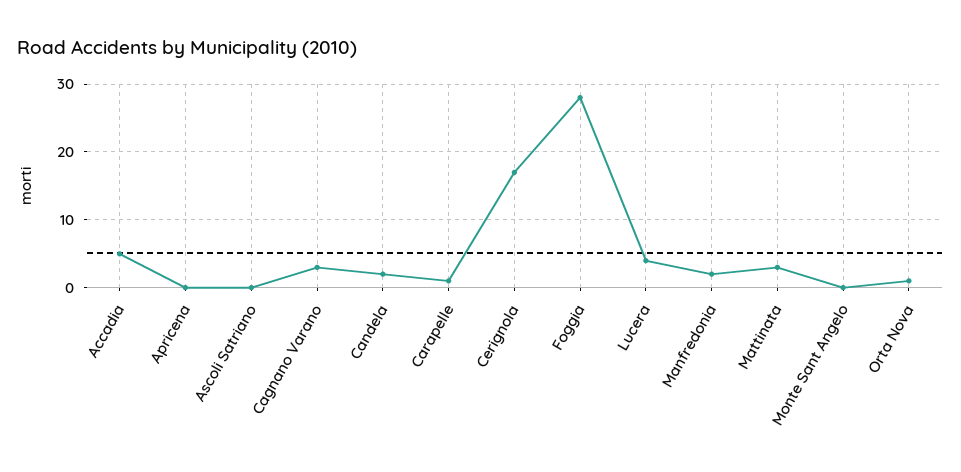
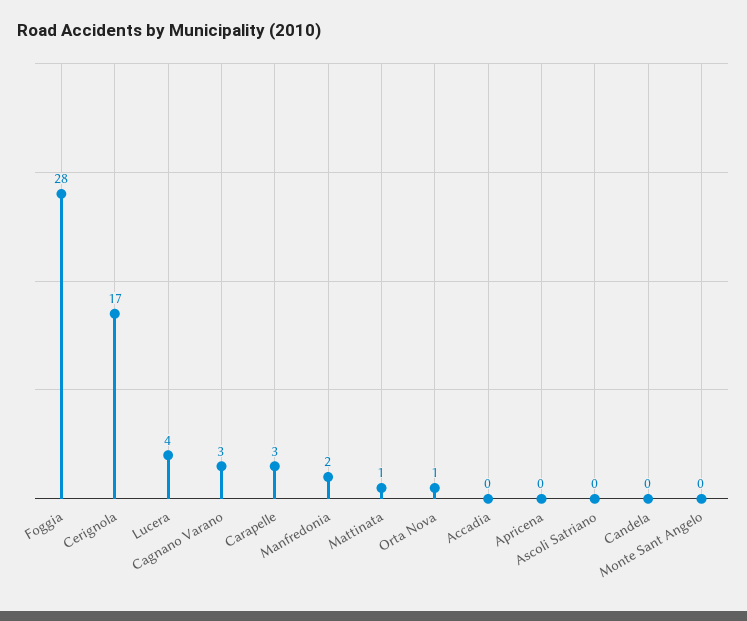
  {
-   "Accadia": 5,
+   "Accadia": 0,
    "Apricena": 0,
    "Ascoli Satriano": 0,
    "Cagnano Varano": 3,
-   "Candela": 2,
+   "Candela": 0,
-   "Carapelle": 1,
+   "Carapelle": 3,
    "Cerignola": 17,
    "Foggia": 28,
    "Lucera": 4,
    "Manfredonia": 2,
-   "Mattinata": 3,
+   "Mattinata": 1,
    "Monte Sant Angelo": 0,
    "Orta Nova": 1
  }

